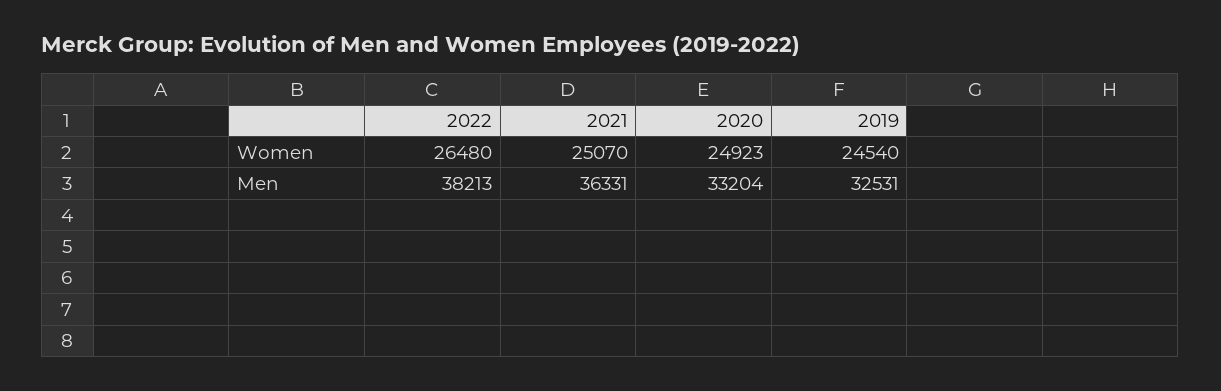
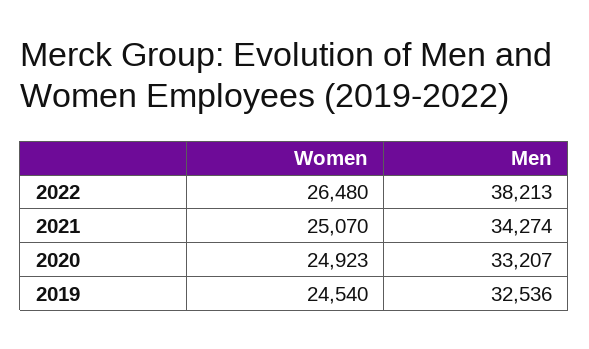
  {
    "2022": {
      "Women": 26480,
      "Men": 38213
    },
    "2021": {
      "Women": 25070,
-     "Men": 36331
+     "Men": 34274
    },
    "2020": {
      "Women": 24923,
-     "Men": 33204
+     "Men": 33207
    },
    "2019": {
      "Women": 24540,
-     "Men": 32531
+     "Men": 32536
    }
  }

